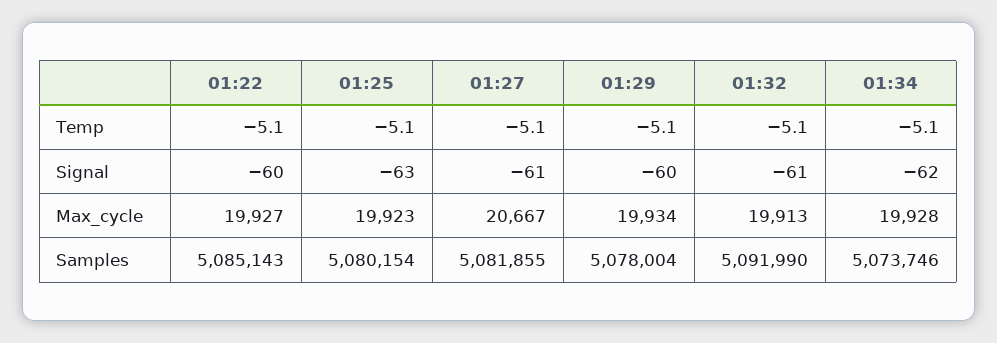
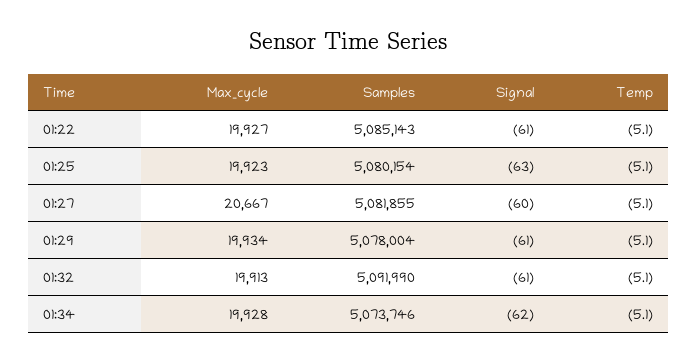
  {
    "01:22": {
      "Temp": -5.1,
-     "Signal": -60,
+     "Signal": -61,
      "Max_cycle": 19927,
      "Samples": 5085143
    },
    "01:25": {
      "Temp": -5.1,
      "Signal": -63,
      "Max_cycle": 19923,
      "Samples": 5080154
    },
    "01:27": {
      "Temp": -5.1,
-     "Signal": -61,
+     "Signal": -60,
      "Max_cycle": 20667,
      "Samples": 5081855
    },
    "01:29": {
      "Temp": -5.1,
-     "Signal": -60,
+     "Signal": -61,
      "Max_cycle": 19934,
      "Samples": 5078004
    },
    "01:32": {
      "Temp": -5.1,
      "Signal": -61,
      "Max_cycle": 19913,
      "Samples": 5091990
    },
    "01:34": {
      "Temp": -5.1,
      "Signal": -62,
      "Max_cycle": 19928,
      "Samples": 5073746
    }
  }

